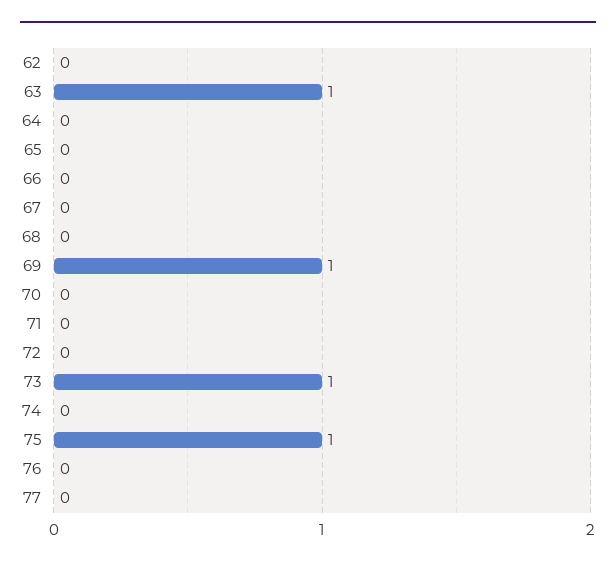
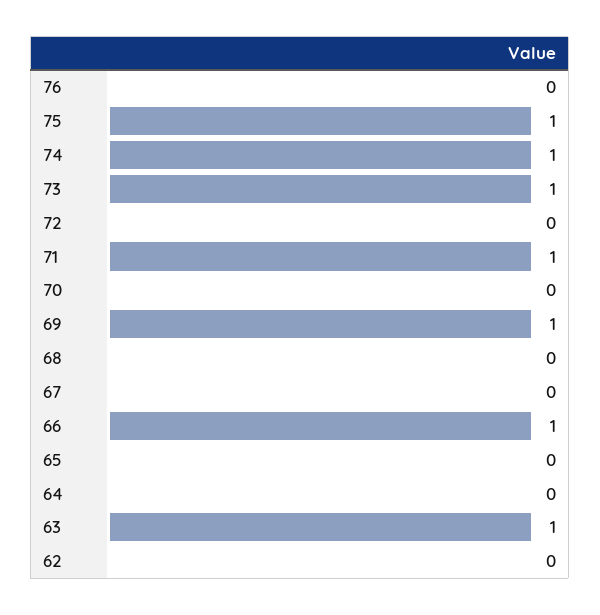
  {
    "62": 0,
    "63": 1,
    "64": 0,
    "65": 0,
-   "66": 0,
+   "66": 1,
    "67": 0,
    "68": 0,
    "69": 1,
    "70": 0,
-   "71": 0,
+   "71": 1,
    "72": 0,
    "73": 1,
-   "74": 0,
+   "74": 1,
    "75": 1,
-   "76": 0,
+   "76": 0
-   "77": 0
  }

